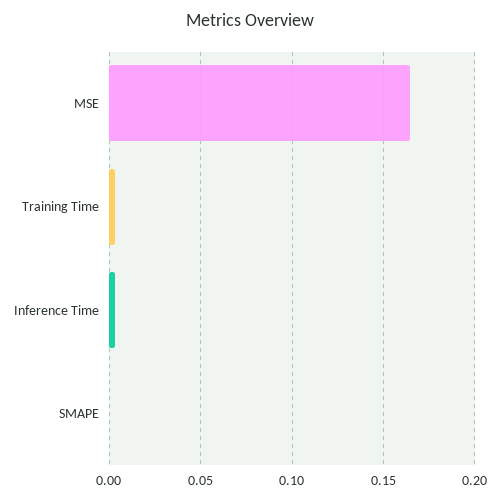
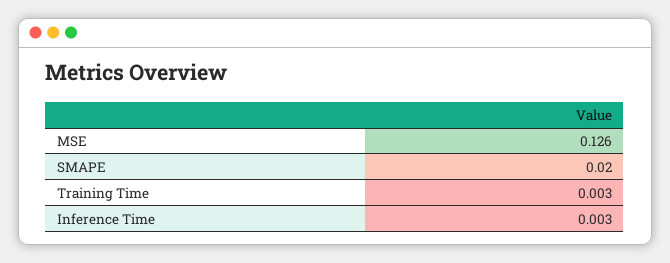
  {
-   "MSE": 0.165,
+   "MSE": 0.126,
    "Training Time": 0.003,
    "Inference Time": 0.003,
-   "SMAPE": 0
+   "SMAPE": 0.02
  }

